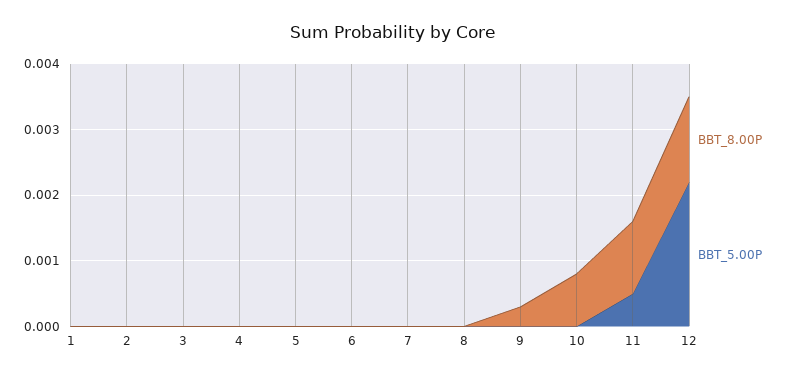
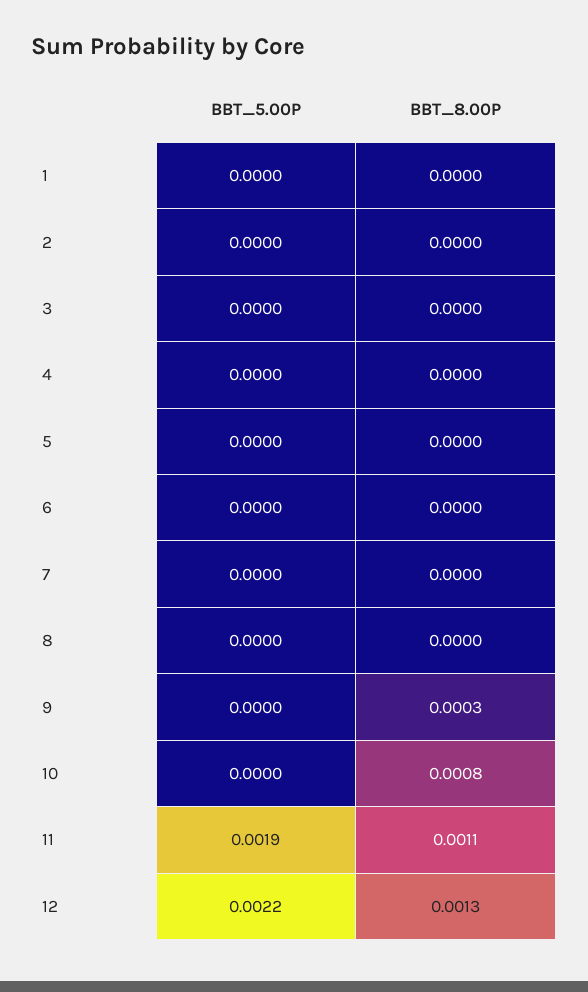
  {
    "BBT_8.00P": {
      "1": 0,
      "2": 0,
      "3": 0,
      "4": 0,
      "5": 0,
      "6": 0,
      "7": 0,
      "8": 0,
      "9": 0.0003,
      "10": 0.0008,
      "11": 0.0011,
      "12": 0.0013
    },
    "BBT_5.00P": {
      "1": 0,
      "2": 0,
      "3": 0,
      "4": 0,
      "5": 0,
      "6": 0,
      "7": 0,
      "8": 0,
      "9": 0,
      "10": 0,
-     "11": 0.0005,
+     "11": 0.0019,
      "12": 0.0022
    }
  }

